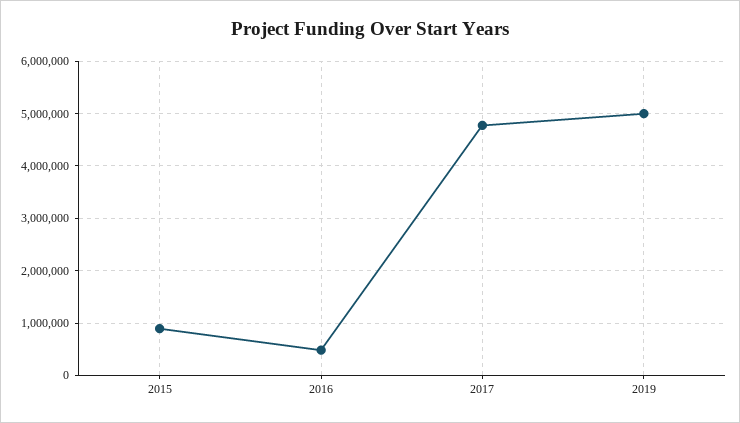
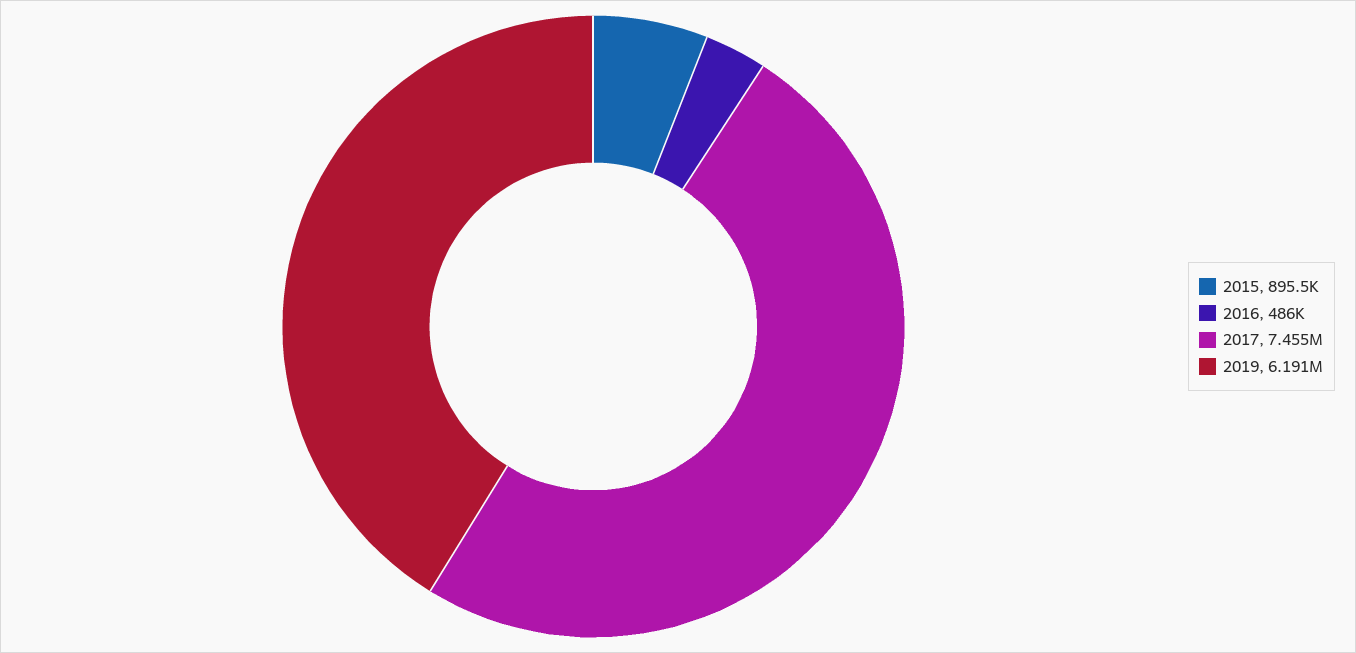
  {
    "2015": 895500,
    "2016": 486000,
-   "2017": 4800000,
+   "2017": 7455000,
-   "2019": 5000000
+   "2019": 6191000
  }

